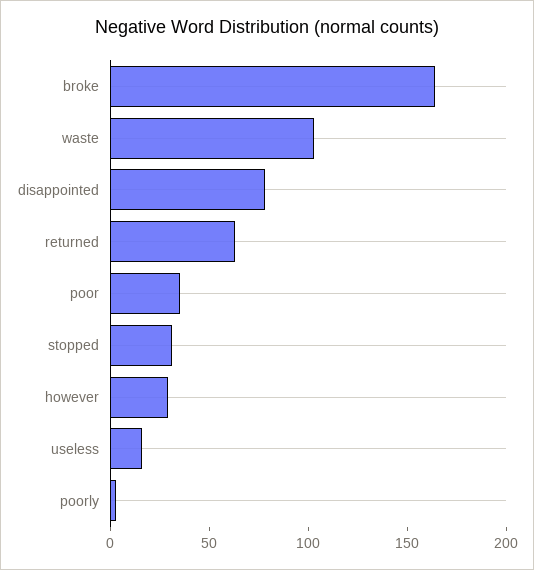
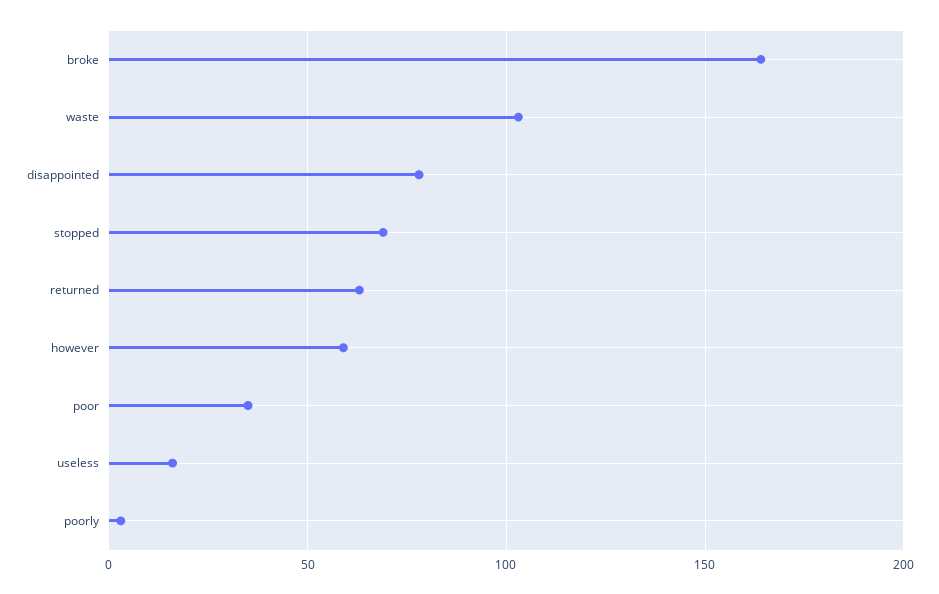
  {
    "broke": 165,
    "waste": 105,
    "disappointed": 80,
    "returned": 65,
    "poor": 35,
-   "stopped": 30,
+   "stopped": 70,
-   "however": 30,
+   "however": 60,
    "useless": 15,
    "poorly": 5
  }

